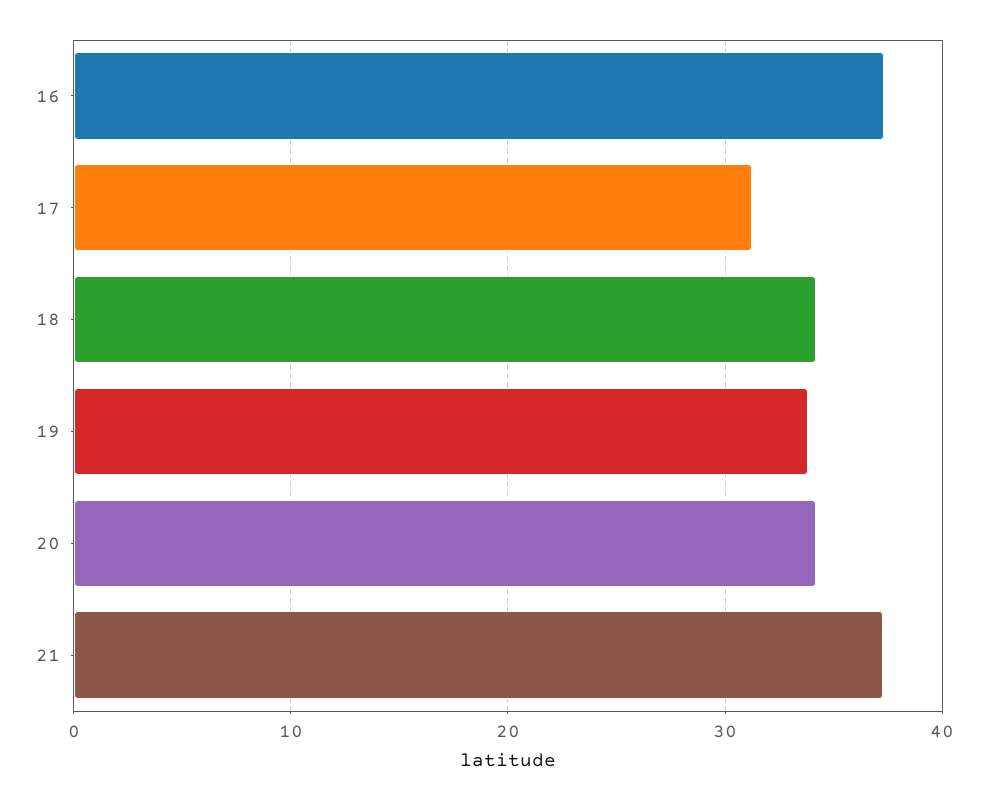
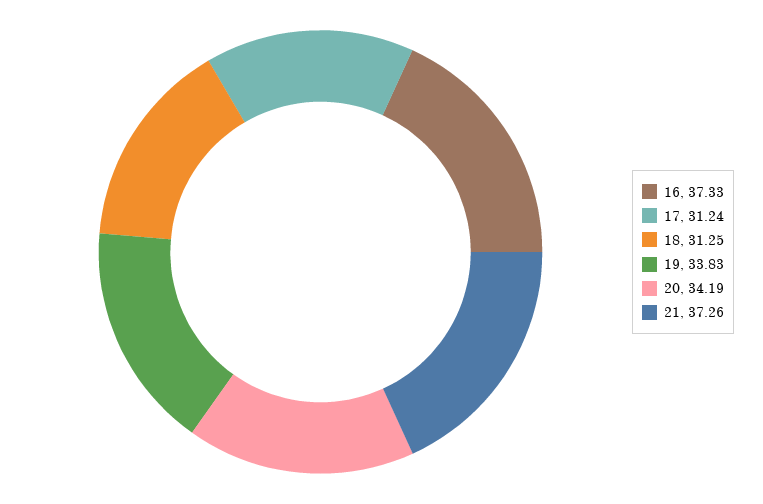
  {
    "16": 37.33,
    "17": 31.24,
-   "18": 34,
+   "18": 31.25,
    "19": 33.83,
    "20": 34.19,
    "21": 37.26
  }

